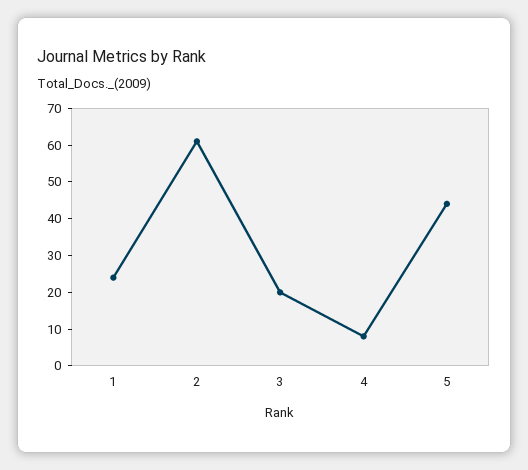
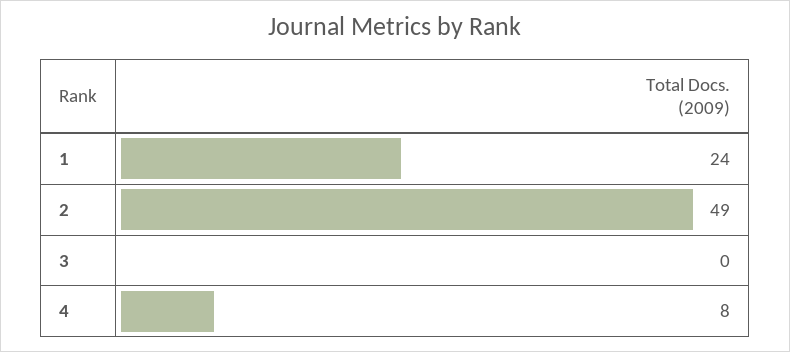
  {
    "1": 24,
-   "2": 60,
+   "2": 49,
-   "3": 20,
+   "3": 0,
-   "4": 8,
+   "4": 8
-   "5": 45
  }

